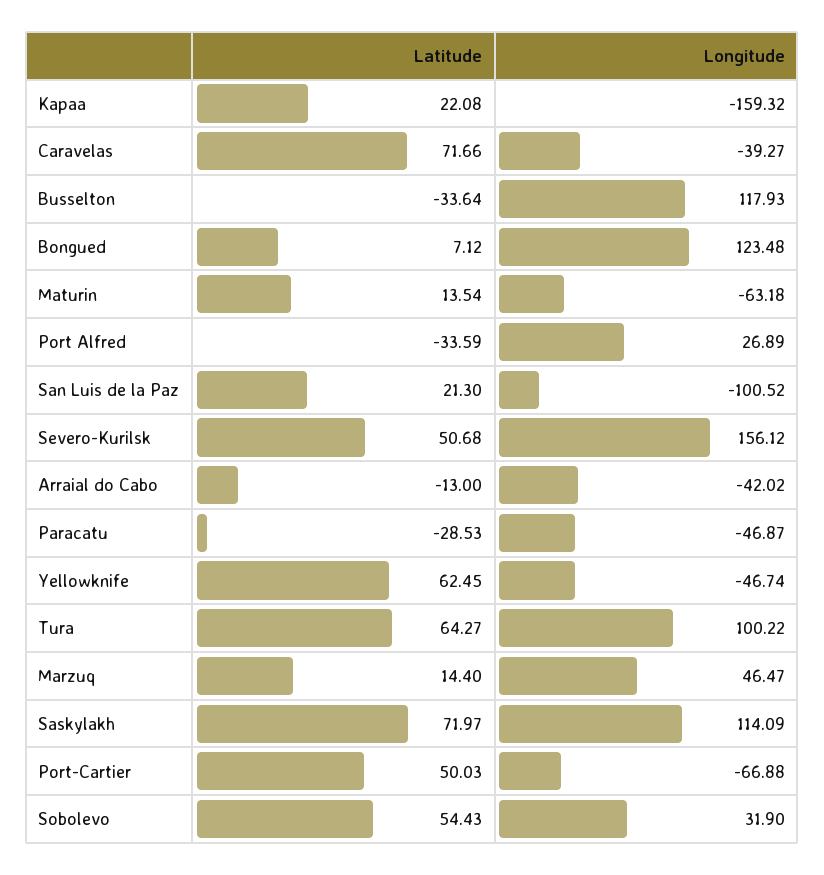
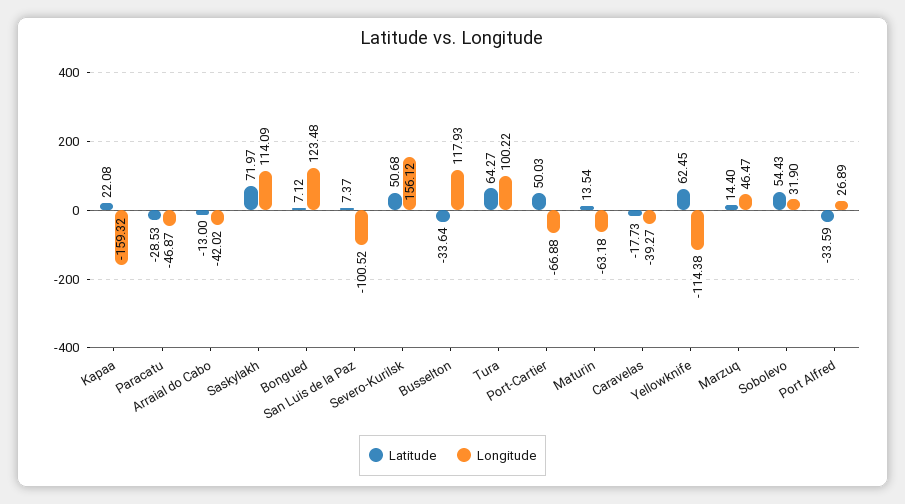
  {
    "Latitude": {
      "Kapaa": 22.08,
-     "Caravelas": 71.66,
+     "Caravelas": -17.73,
      "Busselton": -33.64,
      "Bongued": 7.12,
      "Maturin": 13.54,
      "Port Alfred": -33.59,
-     "San Luis de la Paz": 21.3,
+     "San Luis de la Paz": 7.37,
      "Severo-Kurilsk": 50.68,
      "Arraial do Cabo": -13,
      "Paracatu": -28.53,
      "Yellowknife": 62.45,
      "Tura": 64.27,
      "Marzuq": 14.4,
      "Saskylakh": 71.97,
      "Port-Cartier": 50.03,
      "Sobolevo": 54.43
    },
    "Longitude": {
      "Kapaa": -159.32,
      "Caravelas": -39.27,
      "Busselton": 117.93,
      "Bongued": 123.48,
      "Maturin": -63.18,
      "Port Alfred": 26.89,
      "San Luis de la Paz": -100.52,
      "Severo-Kurilsk": 156.12,
      "Arraial do Cabo": -42.02,
      "Paracatu": -46.87,
-     "Yellowknife": -46.74,
+     "Yellowknife": -114.38,
      "Tura": 100.22,
      "Marzuq": 46.47,
      "Saskylakh": 114.09,
      "Port-Cartier": -66.88,
      "Sobolevo": 31.9
    }
  }

